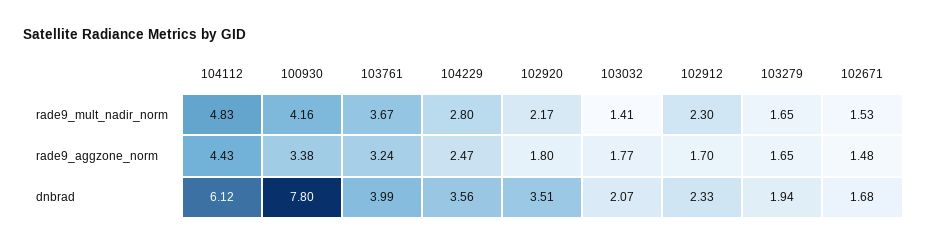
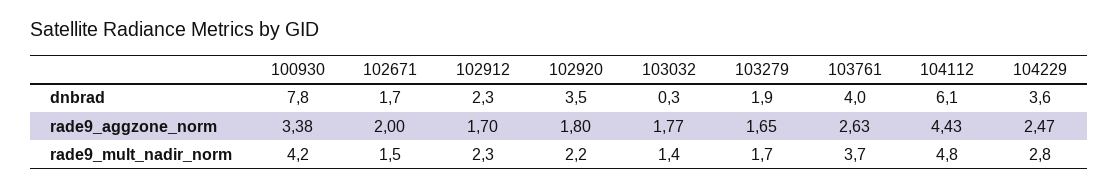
  {
    "104112": {
      "rade9_mult_nadir_norm": 4.83,
      "rade9_aggzone_norm": 4.43,
      "dnbrad": 6.12
    },
    "100930": {
      "rade9_mult_nadir_norm": 4.16,
      "rade9_aggzone_norm": 3.38,
      "dnbrad": 7.8
    },
    "103761": {
      "rade9_mult_nadir_norm": 3.67,
-     "rade9_aggzone_norm": 3.24,
+     "rade9_aggzone_norm": 2.63,
      "dnbrad": 3.99
    },
    "104229": {
      "rade9_mult_nadir_norm": 2.8,
      "rade9_aggzone_norm": 2.47,
      "dnbrad": 3.56
    },
    "102920": {
      "rade9_mult_nadir_norm": 2.17,
      "rade9_aggzone_norm": 1.8,
      "dnbrad": 3.51
    },
    "103032": {
      "rade9_mult_nadir_norm": 1.41,
      "rade9_aggzone_norm": 1.77,
-     "dnbrad": 2.07
+     "dnbrad": 0.3
    },
    "102912": {
      "rade9_mult_nadir_norm": 2.3,
      "rade9_aggzone_norm": 1.7,
      "dnbrad": 2.33
    },
    "103279": {
      "rade9_mult_nadir_norm": 1.65,
      "rade9_aggzone_norm": 1.65,
      "dnbrad": 1.94
    },
    "102671": {
      "rade9_mult_nadir_norm": 1.53,
-     "rade9_aggzone_norm": 1.48,
+     "rade9_aggzone_norm": 2,
      "dnbrad": 1.68
    }
  }

